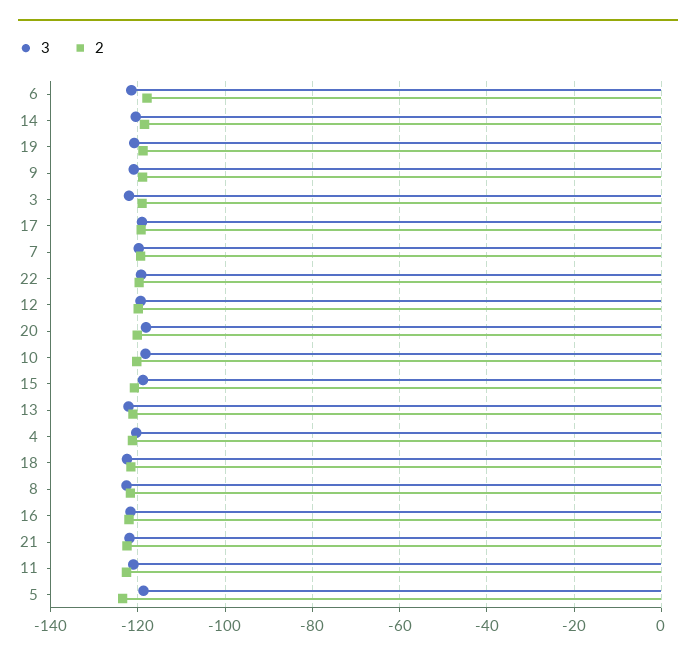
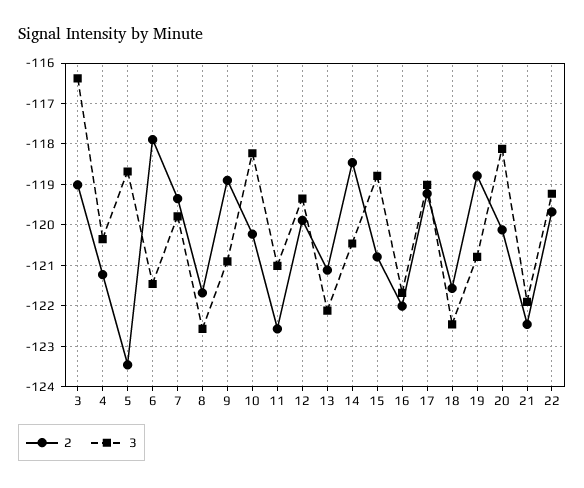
  {
    "3": {
      "6": -121.4,
      "14": -120.4,
      "19": -120.8,
      "9": -121,
-     "3": -122,
+     "3": -116.4,
      "17": -119,
      "7": -119.8,
      "22": -119.2,
      "12": -119.4,
      "20": -118.2,
      "10": -118.2,
      "15": -118.8,
      "13": -122.2,
      "4": -120.4,
      "18": -122.4,
      "8": -122.6,
      "16": -121.6,
      "21": -122,
      "11": -121,
      "5": -118.6
    },
    "2": {
      "6": -117.8,
      "14": -118.4,
      "19": -118.8,
      "9": -119,
      "3": -119,
      "17": -119.2,
      "7": -119.4,
      "22": -119.6,
      "12": -119.8,
      "20": -120.2,
      "10": -120.2,
      "15": -120.8,
      "13": -121.2,
      "4": -121.2,
      "18": -121.6,
      "8": -121.6,
      "16": -122,
      "21": -122.4,
      "11": -122.6,
      "5": -123.4
    }
  }

